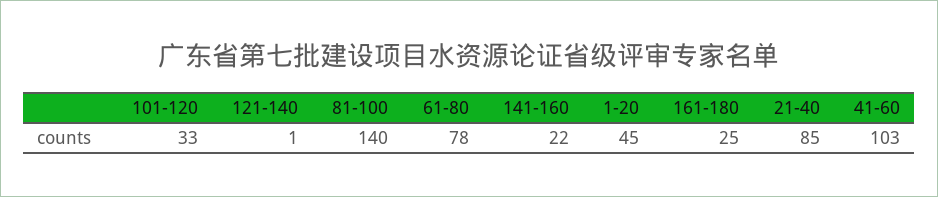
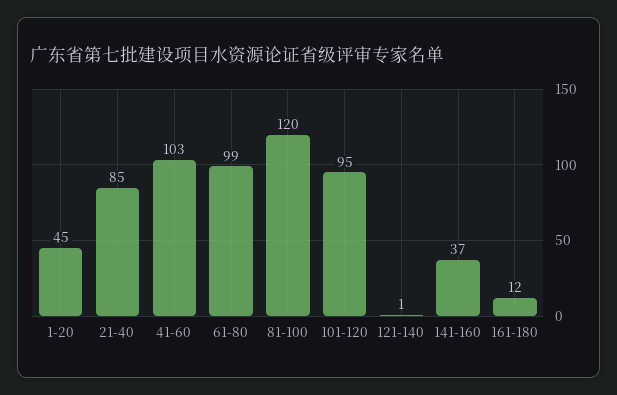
  {
-   "101-120": 33,
+   "101-120": 95,
    "121-140": 1,
-   "81-100": 140,
+   "81-100": 120,
-   "61-80": 78,
+   "61-80": 99,
-   "141-160": 22,
+   "141-160": 37,
    "1-20": 45,
-   "161-180": 25,
+   "161-180": 12,
    "21-40": 85,
    "41-60": 103
  }

